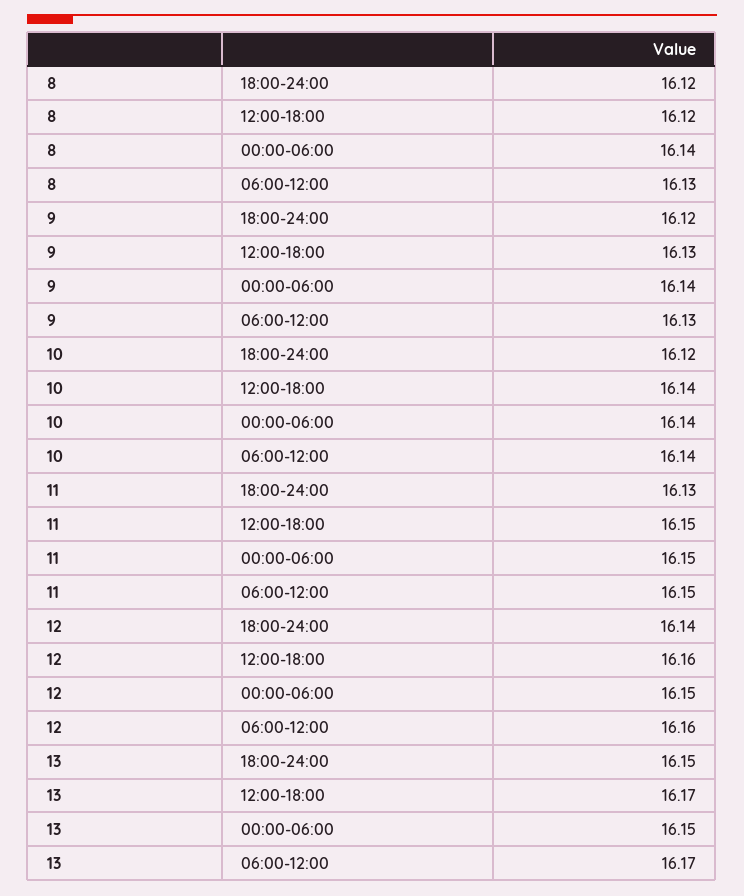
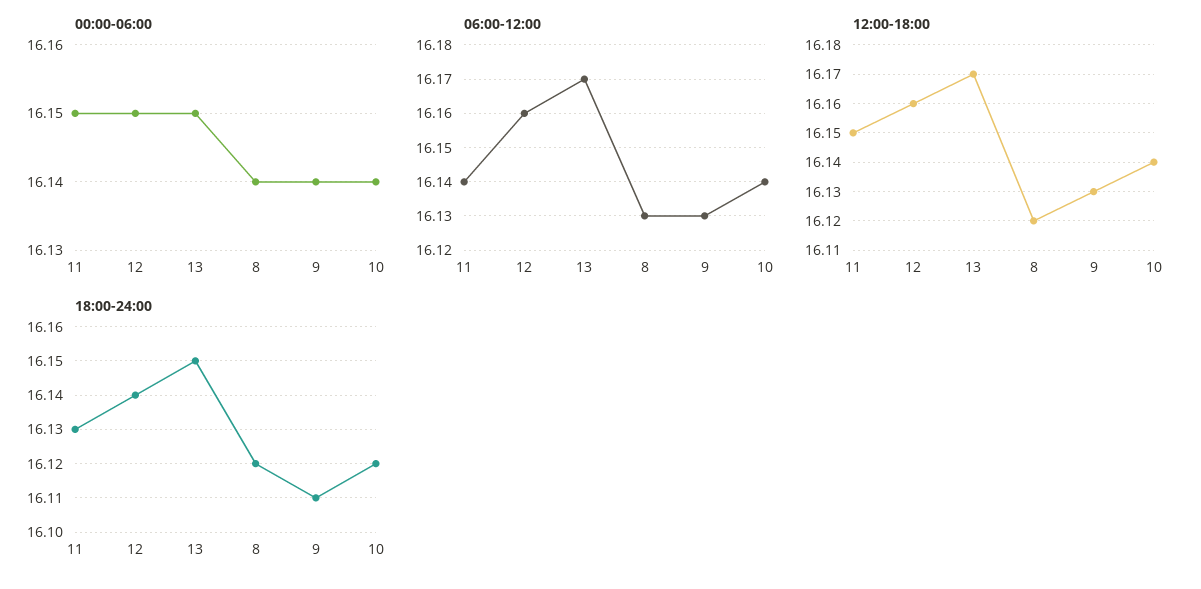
  {
    "18:00-24:00": {
      "8": 16.12,
-     "9": 16.12,
+     "9": 16.11,
      "10": 16.12,
      "11": 16.13,
      "12": 16.14,
      "13": 16.15
    },
    "12:00-18:00": {
      "8": 16.12,
      "9": 16.13,
      "10": 16.14,
      "11": 16.15,
      "12": 16.16,
      "13": 16.17
    },
    "00:00-06:00": {
      "8": 16.14,
      "9": 16.14,
      "10": 16.14,
      "11": 16.15,
      "12": 16.15,
      "13": 16.15
    },
    "06:00-12:00": {
      "8": 16.13,
      "9": 16.13,
      "10": 16.14,
-     "11": 16.15,
+     "11": 16.14,
      "12": 16.16,
      "13": 16.17
    }
  }

